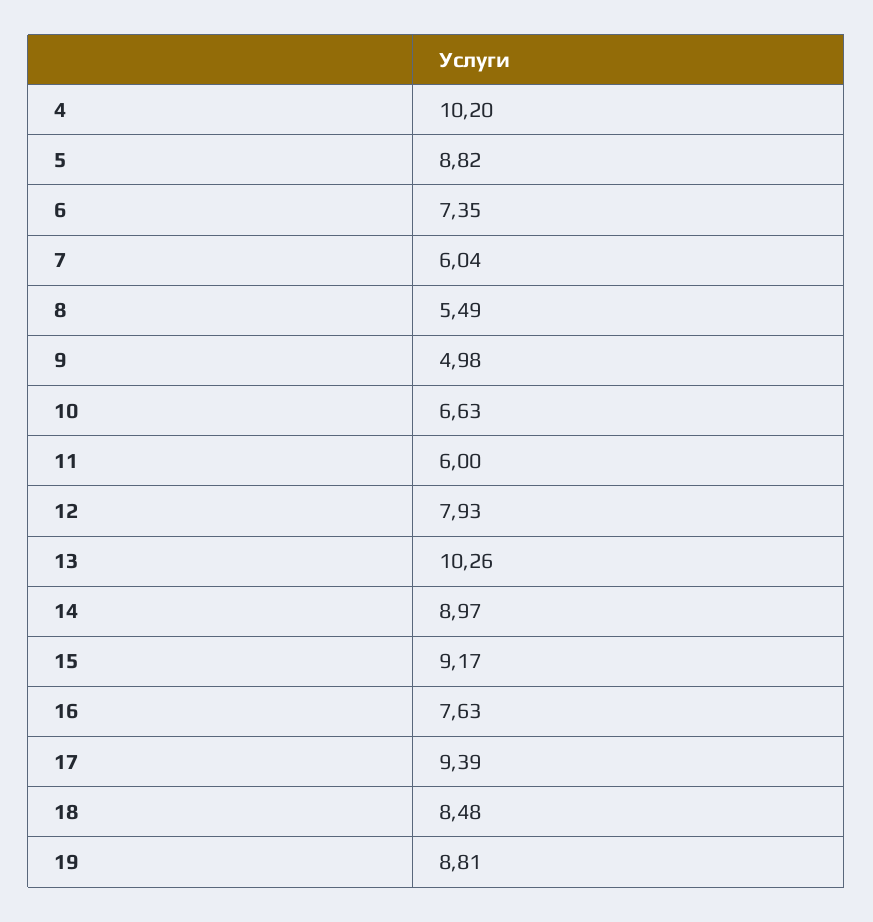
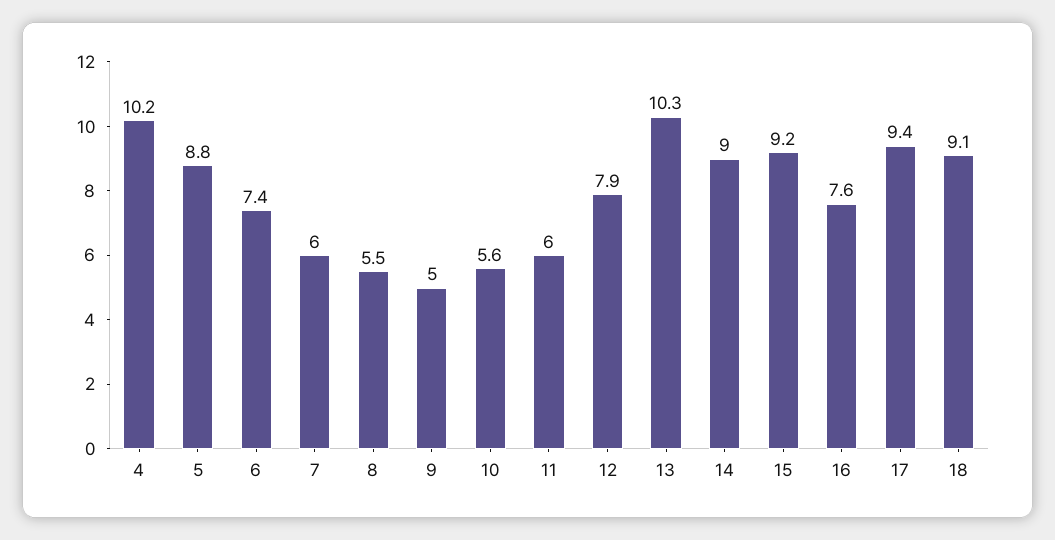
  {
    "4": 10.2,
    "5": 8.82,
    "6": 7.35,
    "7": 6.04,
    "8": 5.49,
    "9": 4.98,
-   "10": 6.63,
+   "10": 5.6,
    "11": 6,
    "12": 7.93,
    "13": 10.26,
    "14": 8.97,
    "15": 9.17,
    "16": 7.63,
    "17": 9.39,
-   "18": 8.48,
+   "18": 9.1
-   "19": 8.81
  }

